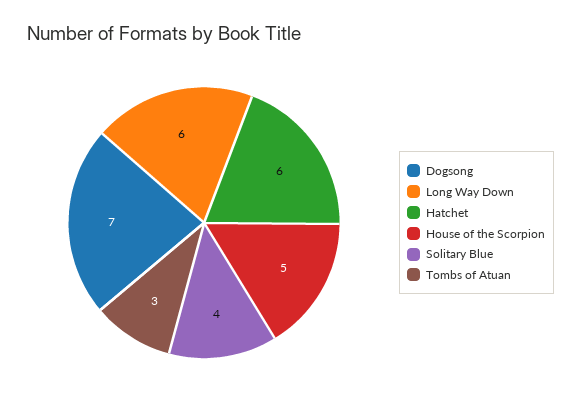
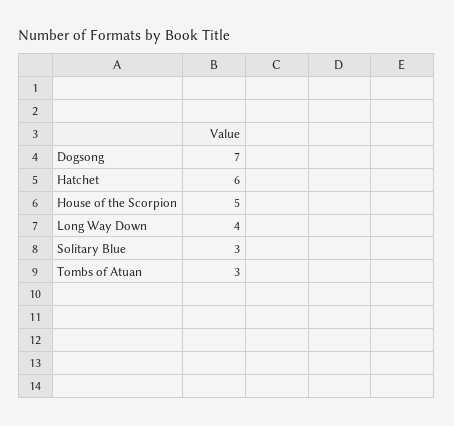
  {
    "Dogsong": 7,
-   "Long Way Down": 6,
+   "Long Way Down": 4,
    "Hatchet": 6,
    "House of the Scorpion": 5,
-   "Solitary Blue": 4,
+   "Solitary Blue": 3,
    "Tombs of Atuan": 3
  }

